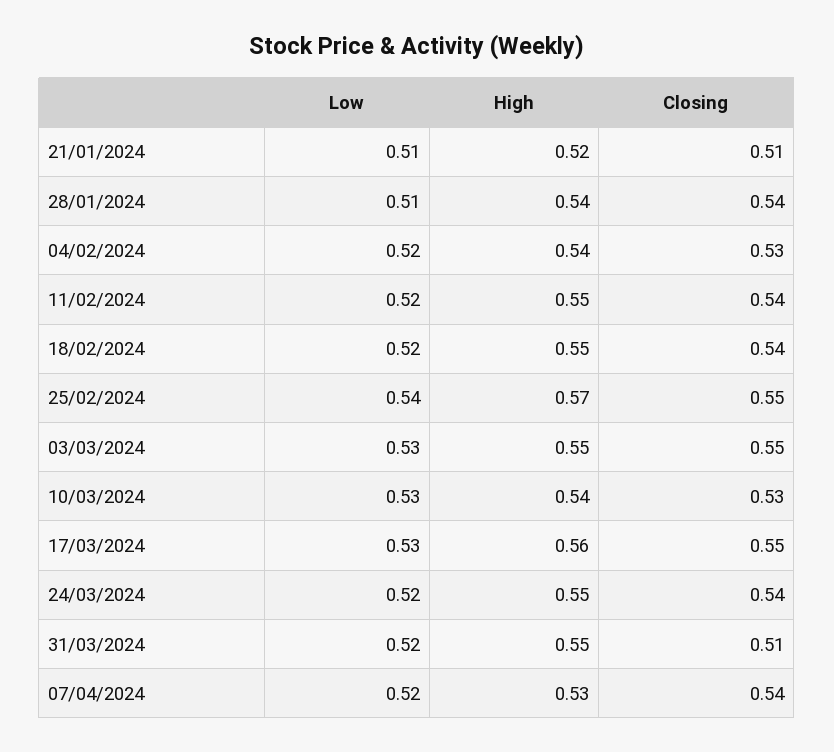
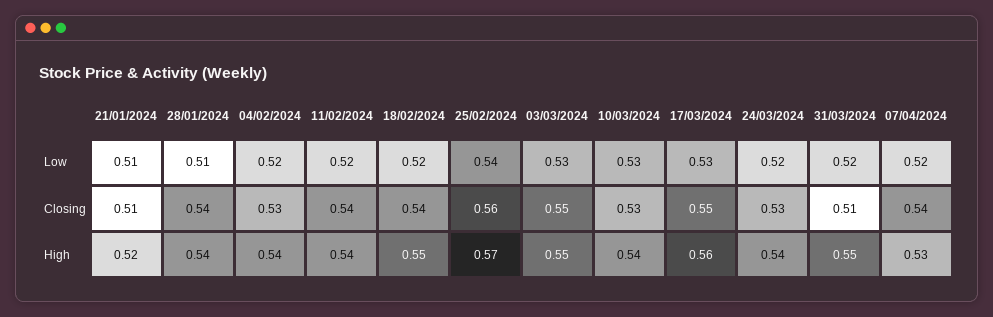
  {
    "Low": {
      "21/01/2024": 0.51,
      "28/01/2024": 0.51,
      "04/02/2024": 0.52,
      "11/02/2024": 0.52,
      "18/02/2024": 0.52,
      "25/02/2024": 0.54,
      "03/03/2024": 0.53,
      "10/03/2024": 0.53,
      "17/03/2024": 0.53,
      "24/03/2024": 0.52,
      "31/03/2024": 0.52,
      "07/04/2024": 0.52
    },
    "High": {
      "21/01/2024": 0.52,
      "28/01/2024": 0.54,
      "04/02/2024": 0.54,
-     "11/02/2024": 0.55,
+     "11/02/2024": 0.54,
      "18/02/2024": 0.55,
      "25/02/2024": 0.57,
      "03/03/2024": 0.55,
      "10/03/2024": 0.54,
      "17/03/2024": 0.56,
-     "24/03/2024": 0.55,
+     "24/03/2024": 0.54,
      "31/03/2024": 0.55,
      "07/04/2024": 0.53
    },
    "Closing": {
      "21/01/2024": 0.51,
      "28/01/2024": 0.54,
      "04/02/2024": 0.53,
      "11/02/2024": 0.54,
      "18/02/2024": 0.54,
-     "25/02/2024": 0.55,
+     "25/02/2024": 0.56,
      "03/03/2024": 0.55,
      "10/03/2024": 0.53,
      "17/03/2024": 0.55,
-     "24/03/2024": 0.54,
+     "24/03/2024": 0.53,
      "31/03/2024": 0.51,
      "07/04/2024": 0.54
    }
  }

